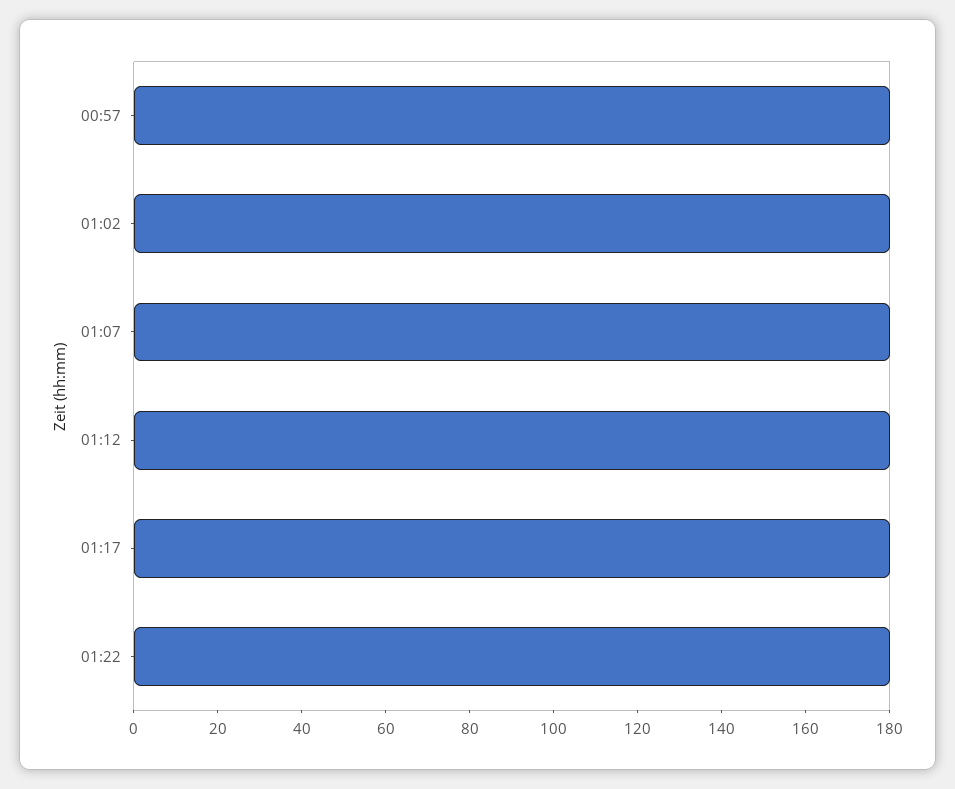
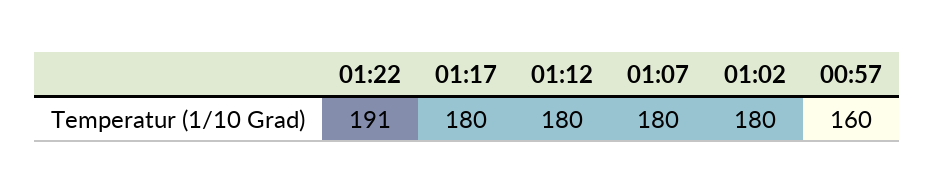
  {
-   "00:57": 180,
+   "00:57": 160,
    "01:02": 180,
    "01:07": 180,
    "01:12": 180,
    "01:17": 180,
-   "01:22": 180
+   "01:22": 191
  }

